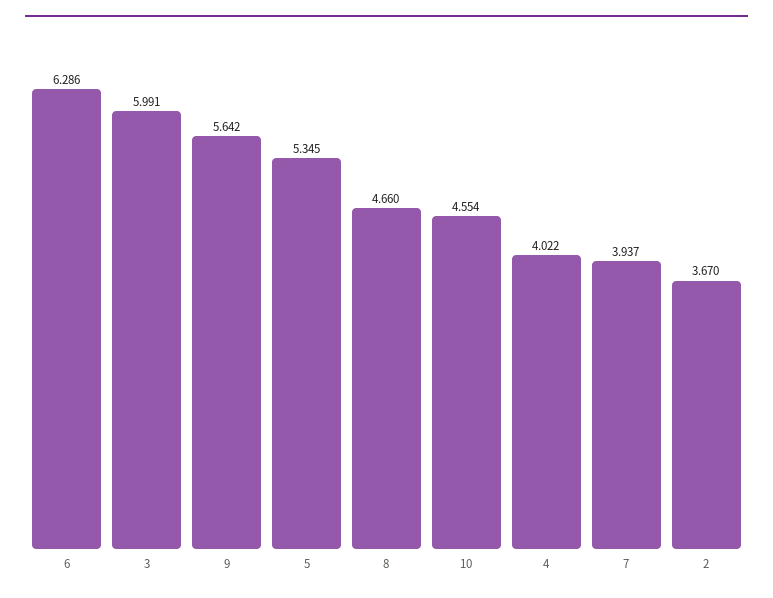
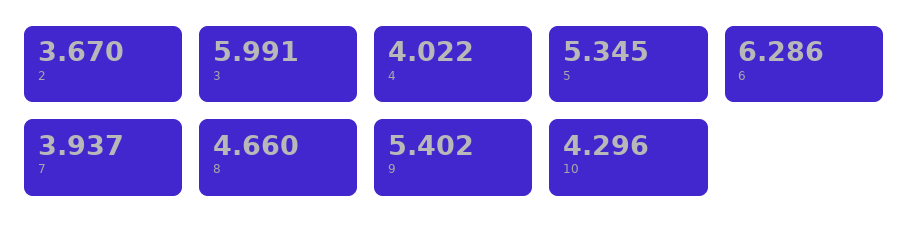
  {
    "6": 6.286,
    "3": 5.991,
-   "9": 5.642,
+   "9": 5.402,
    "5": 5.345,
    "8": 4.66,
-   "10": 4.554,
+   "10": 4.296,
    "4": 4.022,
    "7": 3.937,
    "2": 3.67
  }

